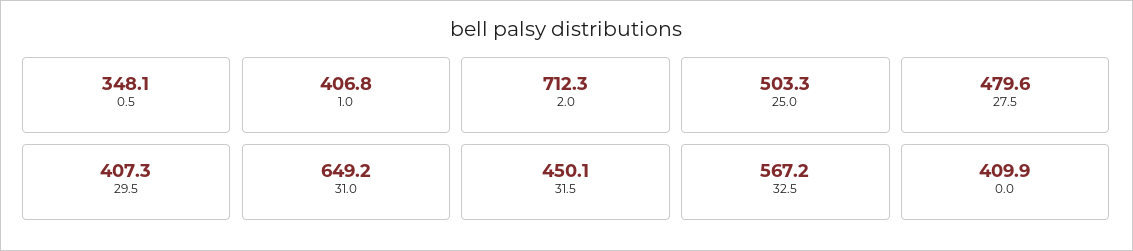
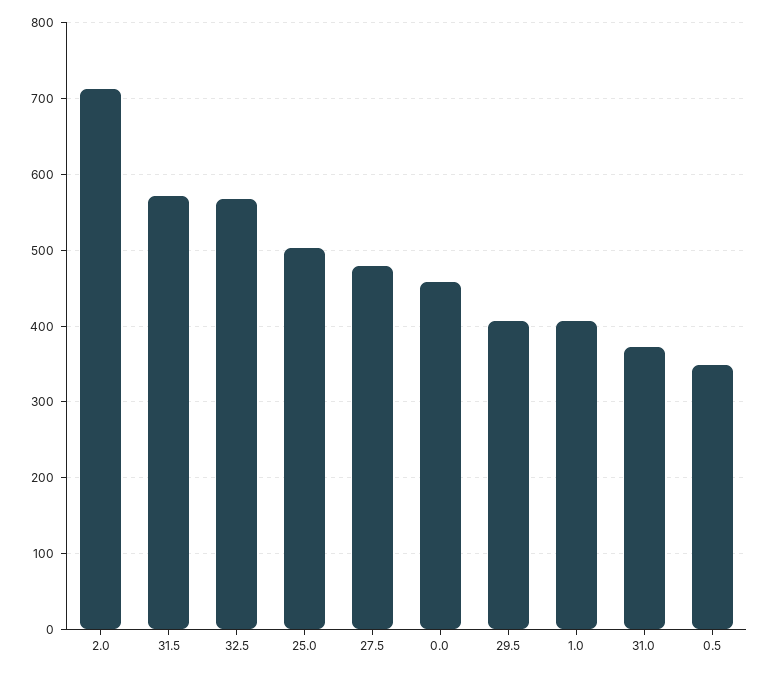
  {
    "0.5": 348.1,
    "1.0": 406.8,
    "2.0": 712.3,
    "25.0": 503.3,
    "27.5": 479.6,
    "29.5": 407.3,
-   "31.0": 649.2,
+   "31.0": 370,
-   "31.5": 450.1,
+   "31.5": 570,
    "32.5": 567.2,
-   "0.0": 409.9
+   "0.0": 460
  }

